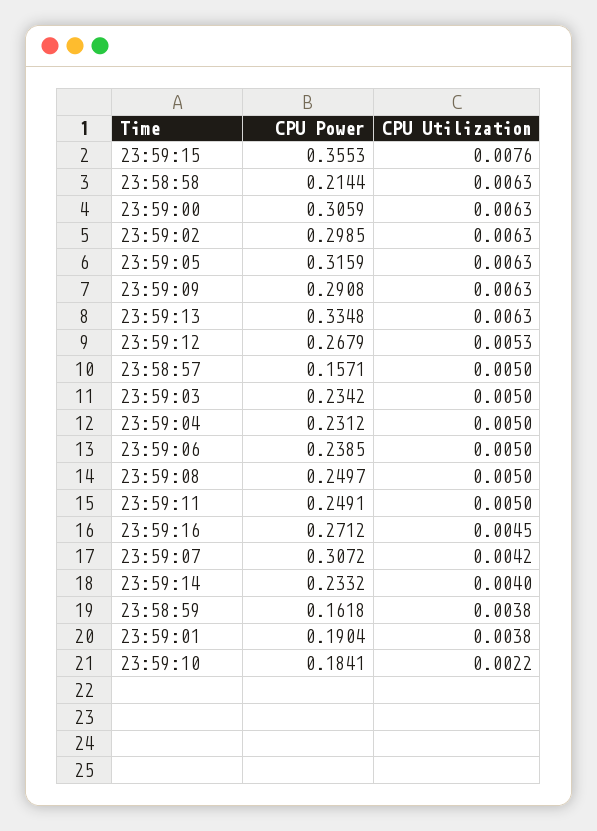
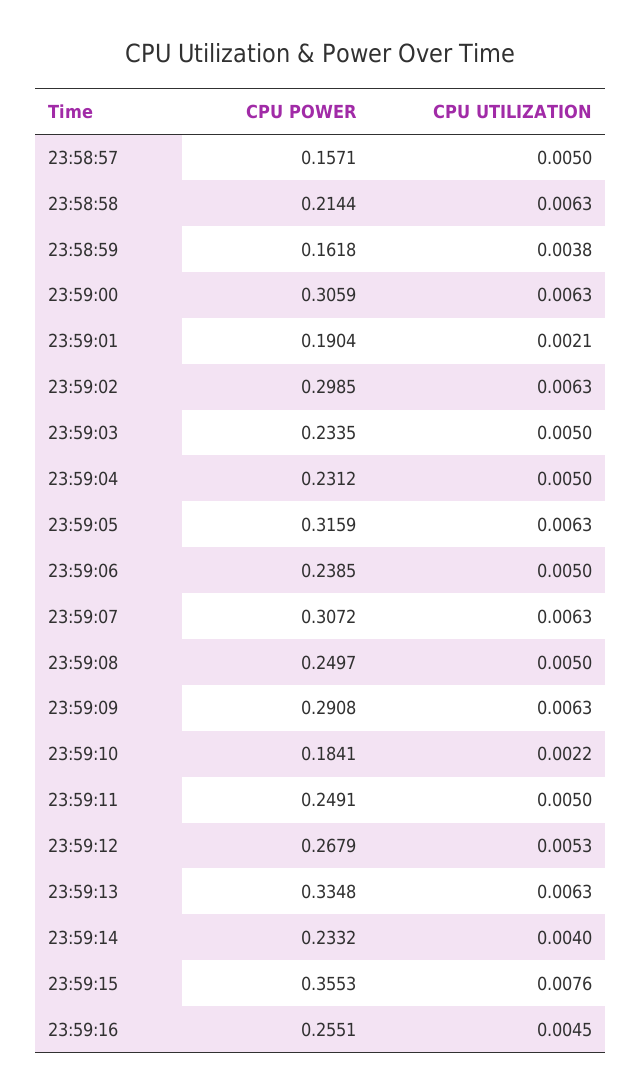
  {
    "CPU Power": {
      "23:59:15": 0.3553,
      "23:58:58": 0.2144,
      "23:59:00": 0.3059,
      "23:59:02": 0.2985,
      "23:59:05": 0.3159,
      "23:59:09": 0.2908,
      "23:59:13": 0.3348,
      "23:59:12": 0.2679,
      "23:58:57": 0.1571,
-     "23:59:03": 0.2342,
+     "23:59:03": 0.2335,
      "23:59:04": 0.2312,
      "23:59:06": 0.2385,
      "23:59:08": 0.2497,
      "23:59:11": 0.2491,
-     "23:59:16": 0.2712,
+     "23:59:16": 0.2551,
      "23:59:07": 0.3072,
      "23:59:14": 0.2332,
      "23:58:59": 0.1618,
      "23:59:01": 0.1904,
      "23:59:10": 0.1841
    },
    "CPU Utilization": {
      "23:59:15": 0.0076,
      "23:58:58": 0.0063,
      "23:59:00": 0.0063,
      "23:59:02": 0.0063,
      "23:59:05": 0.0063,
      "23:59:09": 0.0063,
      "23:59:13": 0.0063,
      "23:59:12": 0.0053,
      "23:58:57": 0.005,
      "23:59:03": 0.005,
      "23:59:04": 0.005,
      "23:59:06": 0.005,
      "23:59:08": 0.005,
      "23:59:11": 0.005,
      "23:59:16": 0.0045,
-     "23:59:07": 0.0042,
+     "23:59:07": 0.0063,
      "23:59:14": 0.004,
      "23:58:59": 0.0038,
-     "23:59:01": 0.0038,
+     "23:59:01": 0.0021,
      "23:59:10": 0.0022
    }
  }

